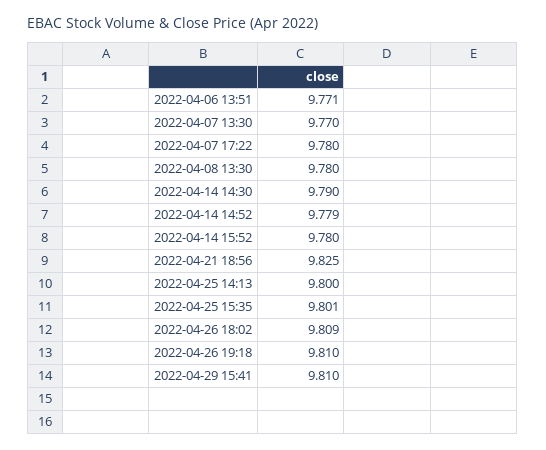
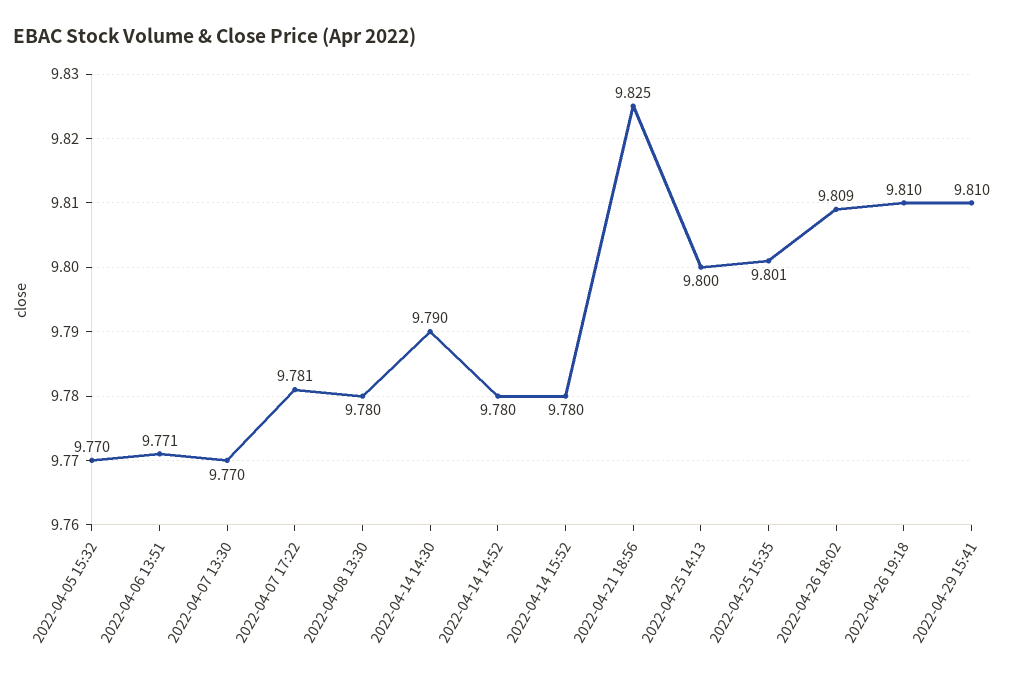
  {
    "2022-04-06 13:51": 9.771,
    "2022-04-07 13:30": 9.77,
-   "2022-04-07 17:22": 9.78,
+   "2022-04-07 17:22": 9.781,
    "2022-04-08 13:30": 9.78,
    "2022-04-14 14:30": 9.79,
-   "2022-04-14 14:52": 9.779,
+   "2022-04-14 14:52": 9.78,
    "2022-04-14 15:52": 9.78,
    "2022-04-21 18:56": 9.825,
    "2022-04-25 14:13": 9.8,
    "2022-04-25 15:35": 9.801,
    "2022-04-26 18:02": 9.809,
    "2022-04-26 19:18": 9.81,
-   "2022-04-29 15:41": 9.81
+   "2022-04-29 15:41": 9.81,
+   "2022-04-05 15:32": 9.77
  }

